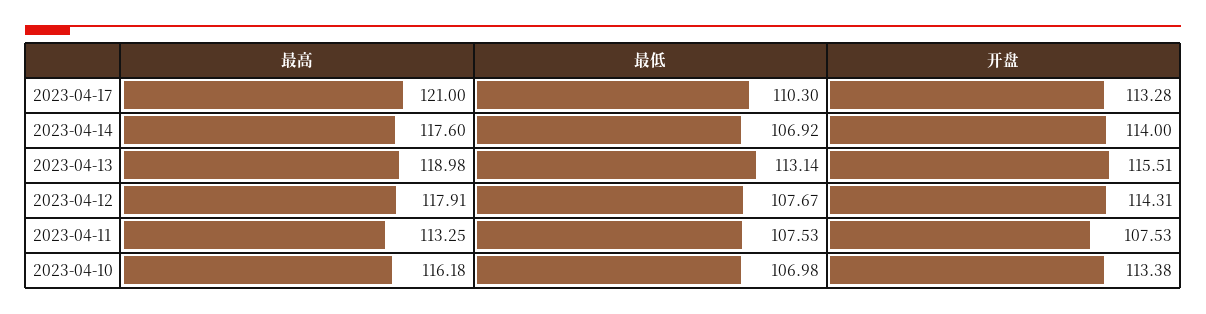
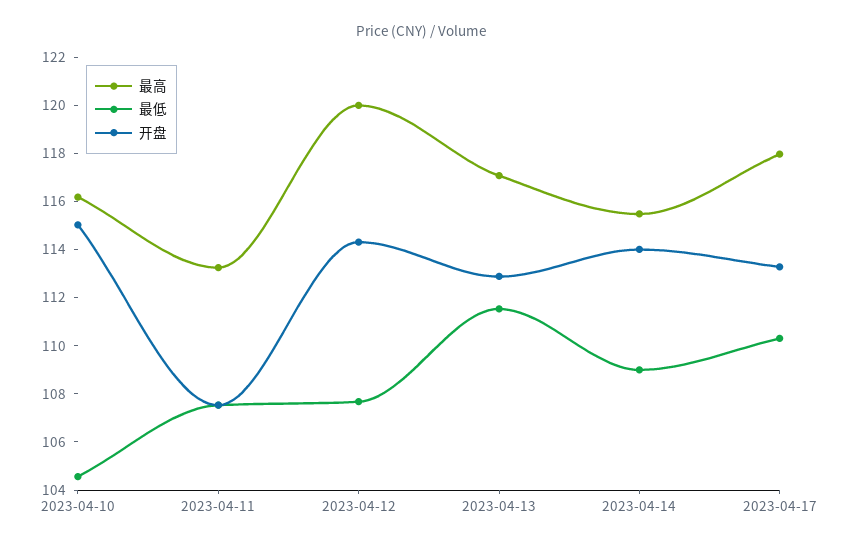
  {
    "最高": {
-     "2023-04-17": 121,
+     "2023-04-17": 118,
-     "2023-04-14": 117.6,
+     "2023-04-14": 115.5,
-     "2023-04-13": 118.98,
+     "2023-04-13": 117,
-     "2023-04-12": 117.91,
+     "2023-04-12": 120,
      "2023-04-11": 113.25,
      "2023-04-10": 116.18
    },
    "最低": {
      "2023-04-17": 110.3,
-     "2023-04-14": 106.92,
+     "2023-04-14": 109,
-     "2023-04-13": 113.14,
+     "2023-04-13": 111.5,
      "2023-04-12": 107.67,
      "2023-04-11": 107.53,
-     "2023-04-10": 106.98
+     "2023-04-10": 104.5
    },
    "开盘": {
      "2023-04-17": 113.28,
      "2023-04-14": 114,
-     "2023-04-13": 115.51,
+     "2023-04-13": 113,
      "2023-04-12": 114.31,
      "2023-04-11": 107.53,
-     "2023-04-10": 113.38
+     "2023-04-10": 115
    }
  }

